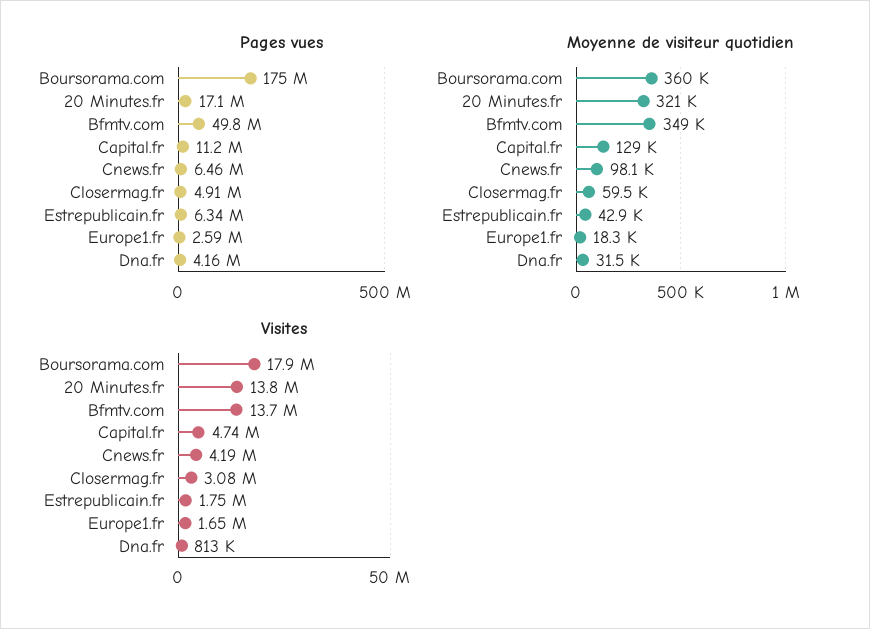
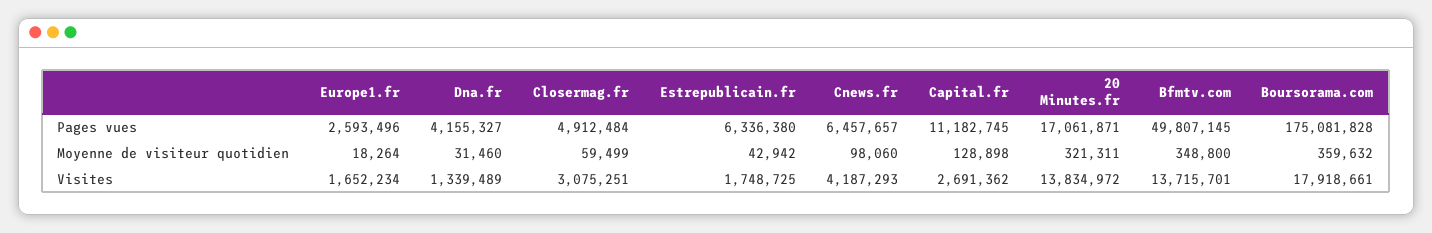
  {
    "Pages vues": {
      "Boursorama.com": 175081828,
      "20 Minutes.fr": 17061871,
      "Bfmtv.com": 49807145,
      "Capital.fr": 11182745,
      "Cnews.fr": 6457657,
      "Closermag.fr": 4912484,
      "Estrepublicain.fr": 6336380,
      "Europe1.fr": 2593496,
      "Dna.fr": 4155327
    },
    "Moyenne de visiteur quotidien": {
      "Boursorama.com": 359632,
      "20 Minutes.fr": 321311,
      "Bfmtv.com": 348800,
      "Capital.fr": 128898,
      "Cnews.fr": 98060,
      "Closermag.fr": 59499,
      "Estrepublicain.fr": 42942,
      "Europe1.fr": 18264,
      "Dna.fr": 31460
    },
    "Visites": {
      "Boursorama.com": 17918661,
      "20 Minutes.fr": 13834972,
      "Bfmtv.com": 13715701,
-     "Capital.fr": 4740000,
+     "Capital.fr": 2691362,
      "Cnews.fr": 4187293,
      "Closermag.fr": 3075251,
      "Estrepublicain.fr": 1748725,
      "Europe1.fr": 1652234,
-     "Dna.fr": 813000
+     "Dna.fr": 1339489
    }
  }

